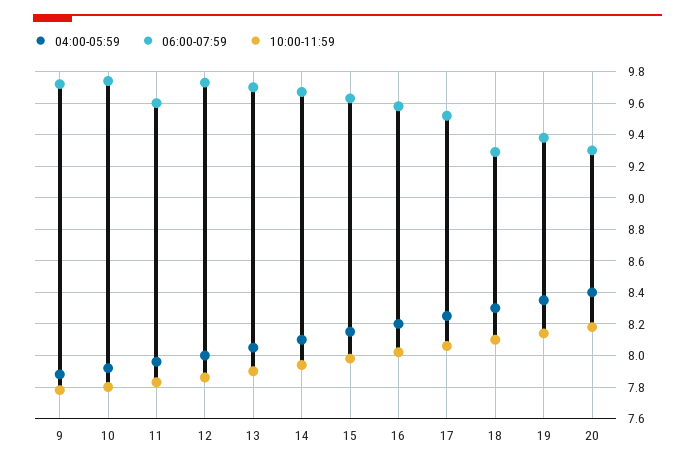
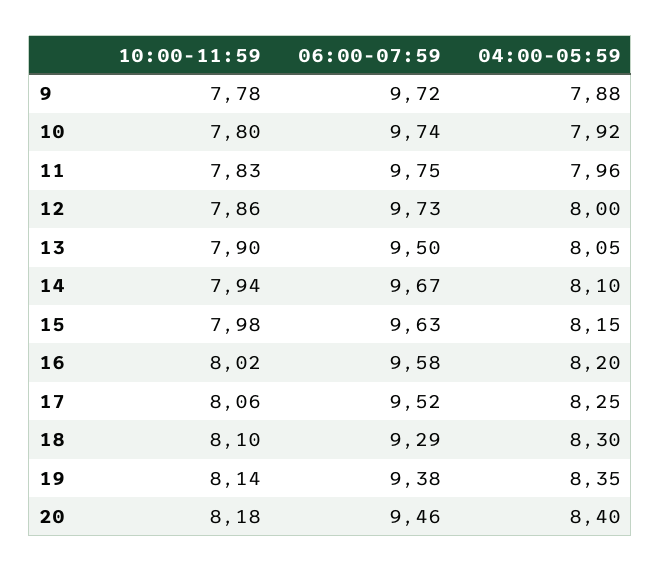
  {
    "04:00-05:59": {
      "9": 7.88,
      "10": 7.92,
      "11": 7.96,
      "12": 8,
      "13": 8.05,
      "14": 8.1,
      "15": 8.15,
      "16": 8.2,
      "17": 8.25,
      "18": 8.3,
      "19": 8.35,
      "20": 8.4
    },
    "06:00-07:59": {
      "9": 9.72,
      "10": 9.74,
-     "11": 9.6,
+     "11": 9.75,
      "12": 9.73,
-     "13": 9.7,
+     "13": 9.5,
      "14": 9.67,
      "15": 9.63,
      "16": 9.58,
      "17": 9.52,
      "18": 9.29,
      "19": 9.38,
-     "20": 9.3
+     "20": 9.46
    },
    "10:00-11:59": {
      "9": 7.78,
      "10": 7.8,
      "11": 7.83,
      "12": 7.86,
      "13": 7.9,
      "14": 7.94,
      "15": 7.98,
      "16": 8.02,
      "17": 8.06,
      "18": 8.1,
      "19": 8.14,
      "20": 8.18
    }
  }

